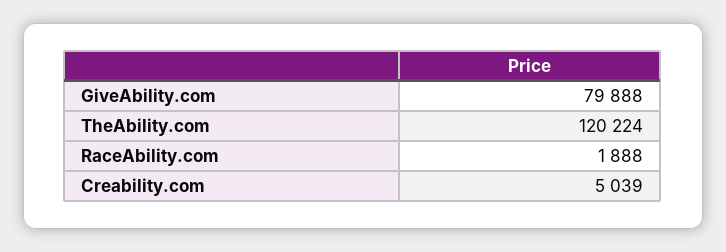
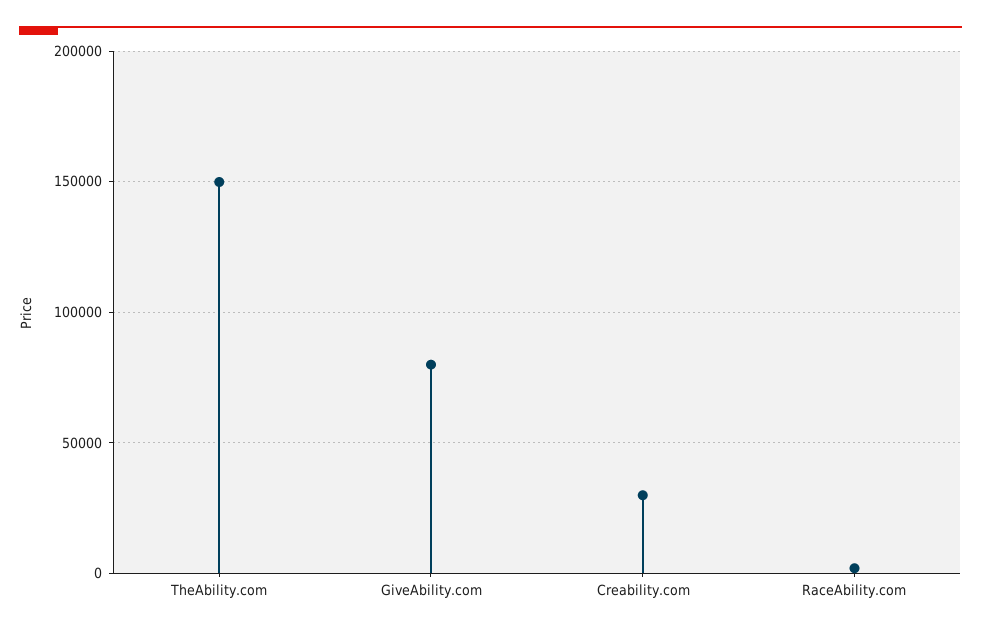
  {
    "GiveAbility.com": 79888,
-   "TheAbility.com": 120224,
+   "TheAbility.com": 150000,
    "RaceAbility.com": 1888,
-   "Creability.com": 5039
+   "Creability.com": 30000
  }

